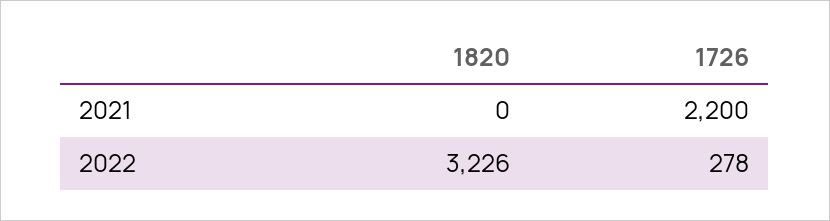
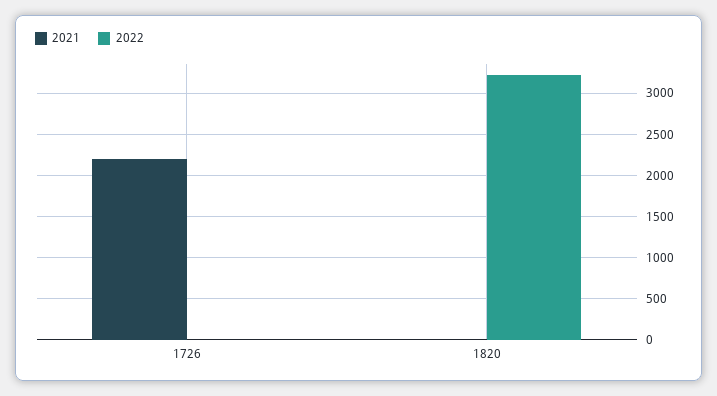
  {
    "2021": {
      "1820": 0,
      "1726": 2200
    },
    "2022": {
      "1820": 3226,
-     "1726": 278
+     "1726": 0
    }
  }

